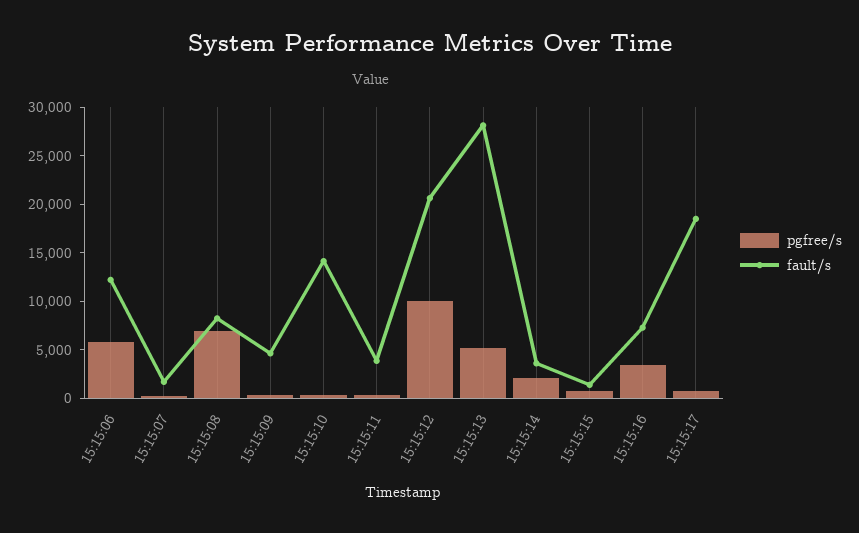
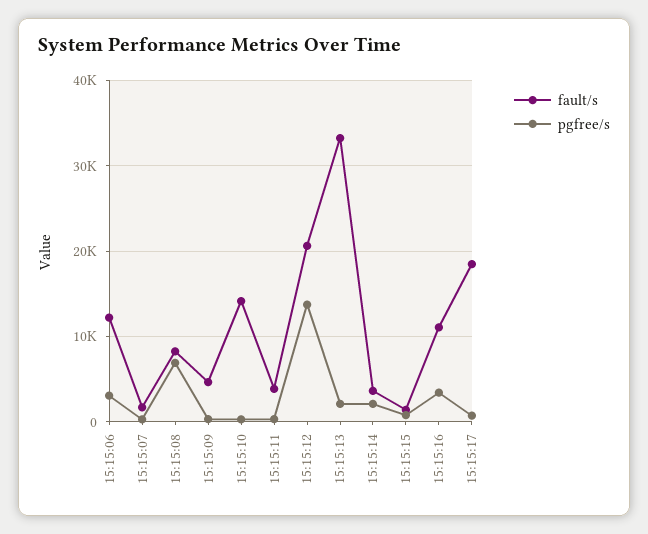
  {
    "pgfree/s": {
-     "15:15:06": 6000,
+     "15:15:06": 3000,
      "15:15:07": 0,
      "15:15:08": 7000,
      "15:15:09": 0,
      "15:15:10": 0,
      "15:15:11": 0,
-     "15:15:12": 10000,
+     "15:15:12": 14000,
-     "15:15:13": 5000,
+     "15:15:13": 2000,
      "15:15:14": 2000,
      "15:15:15": 1000,
      "15:15:16": 3000,
      "15:15:17": 1000
    },
    "fault/s": {
      "15:15:06": 12000,
      "15:15:07": 2000,
      "15:15:08": 8000,
      "15:15:09": 5000,
      "15:15:10": 14000,
      "15:15:11": 4000,
      "15:15:12": 21000,
-     "15:15:13": 28000,
+     "15:15:13": 33000,
      "15:15:14": 4000,
      "15:15:15": 1000,
-     "15:15:16": 7000,
+     "15:15:16": 11000,
      "15:15:17": 18000
    }
  }

